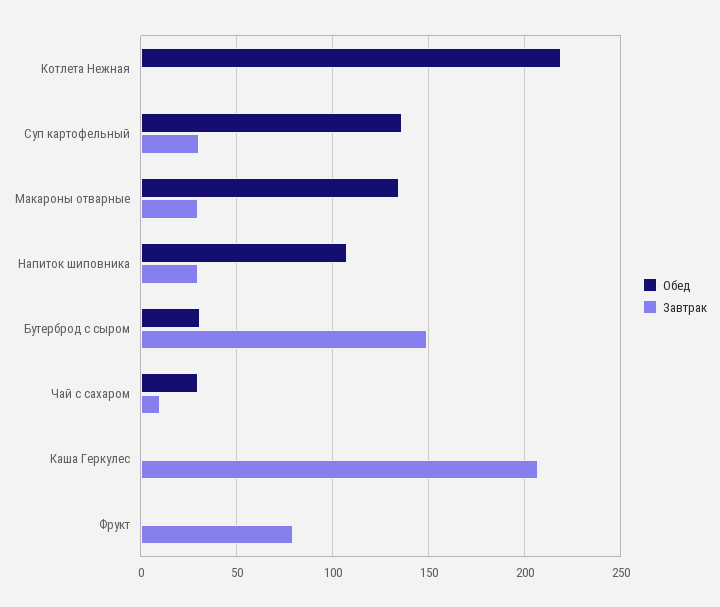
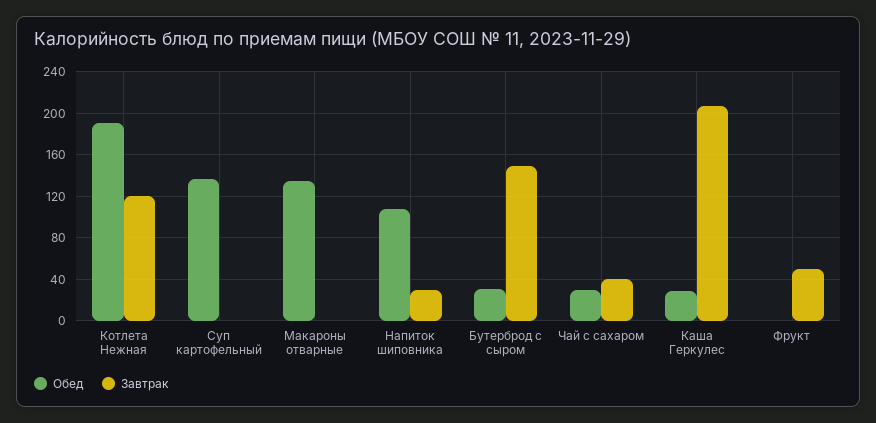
  {
    "Обед": {
-     "Котлета Нежная": 220,
+     "Котлета Нежная": 190,
      "Суп картофельный": 135,
      "Макароны отварные": 135,
      "Напиток шиповника": 105,
      "Бутерброд с сыром": 30,
      "Чай с сахаром": 30,
-     "Каша Геркулес": 0,
+     "Каша Геркулес": 30,
      "Фрукт": 0
    },
    "Завтрак": {
-     "Котлета Нежная": 0,
+     "Котлета Нежная": 120,
-     "Суп картофельный": 30,
+     "Суп картофельный": 0,
-     "Макароны отварные": 30,
+     "Макароны отварные": 0,
      "Напиток шиповника": 30,
      "Бутерброд с сыром": 150,
-     "Чай с сахаром": 10,
+     "Чай с сахаром": 40,
      "Каша Геркулес": 205,
-     "Фрукт": 80
+     "Фрукт": 50
    }
  }

